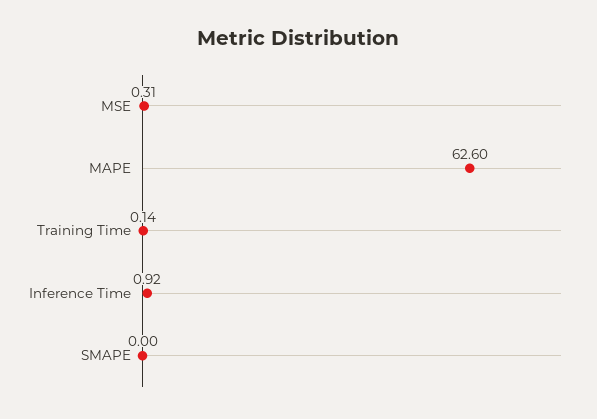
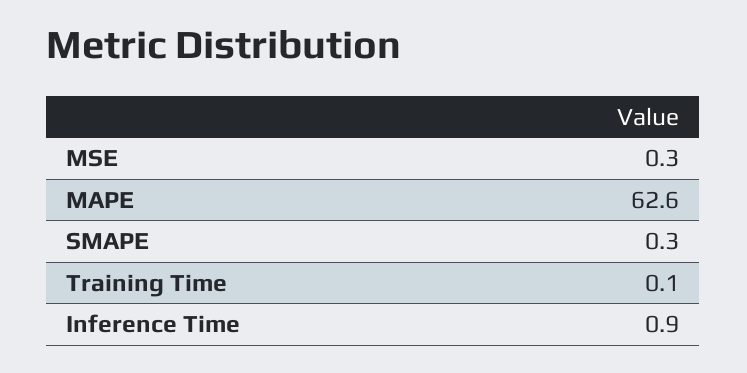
  {
    "MSE": 0.31,
    "MAPE": 62.6,
    "Training Time": 0.14,
    "Inference Time": 0.92,
-   "SMAPE": 0
+   "SMAPE": 0.3
  }

